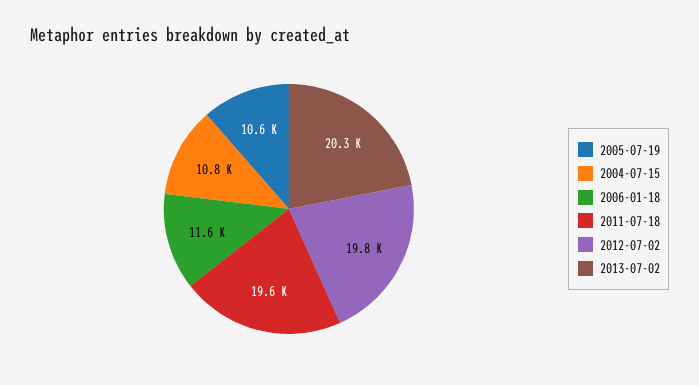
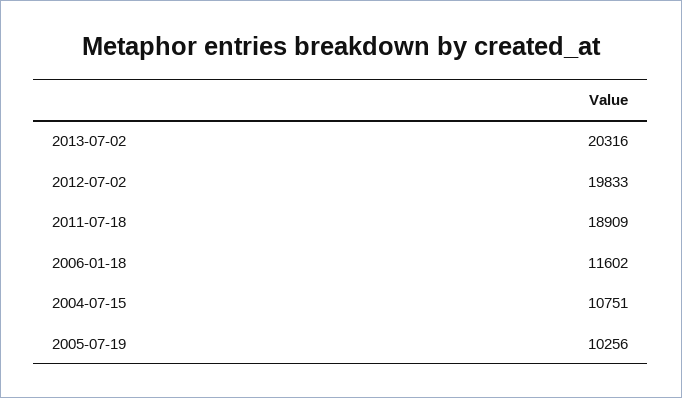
  {
-   "2005-07-19": 10600,
+   "2005-07-19": 10256,
    "2004-07-15": 10751,
    "2006-01-18": 11602,
-   "2011-07-18": 19600,
+   "2011-07-18": 18909,
    "2012-07-02": 19833,
    "2013-07-02": 20316
  }

